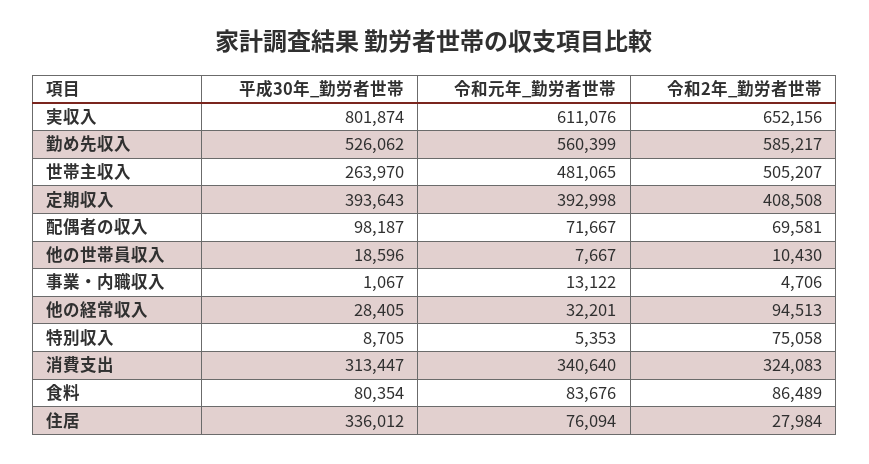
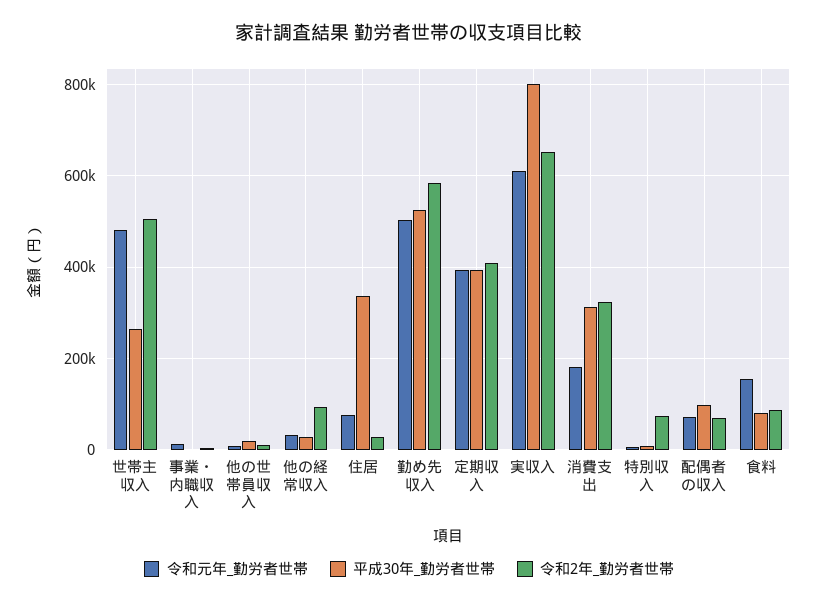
  {
    "平成30年_勤労者世帯": {
      "実収入": 801874,
      "勤め先収入": 526062,
      "世帯主収入": 263970,
      "定期収入": 393643,
      "配偶者の収入": 98187,
      "他の世帯員収入": 18596,
      "事業・内職収入": 1067,
      "他の経常収入": 28405,
      "特別収入": 8705,
      "消費支出": 313447,
      "食料": 80354,
      "住居": 336012
    },
    "令和元年_勤労者世帯": {
      "実収入": 611076,
-     "勤め先収入": 560399,
+     "勤め先収入": 500000,
      "世帯主収入": 481065,
      "定期収入": 392998,
      "配偶者の収入": 71667,
      "他の世帯員収入": 7667,
      "事業・内職収入": 13122,
      "他の経常収入": 32201,
      "特別収入": 5353,
-     "消費支出": 340640,
+     "消費支出": 180000,
-     "食料": 83676,
+     "食料": 160000,
      "住居": 76094
    },
    "令和2年_勤労者世帯": {
      "実収入": 652156,
      "勤め先収入": 585217,
      "世帯主収入": 505207,
      "定期収入": 408508,
      "配偶者の収入": 69581,
      "他の世帯員収入": 10430,
      "事業・内職収入": 4706,
      "他の経常収入": 94513,
      "特別収入": 75058,
      "消費支出": 324083,
      "食料": 86489,
      "住居": 27984
    }
  }

